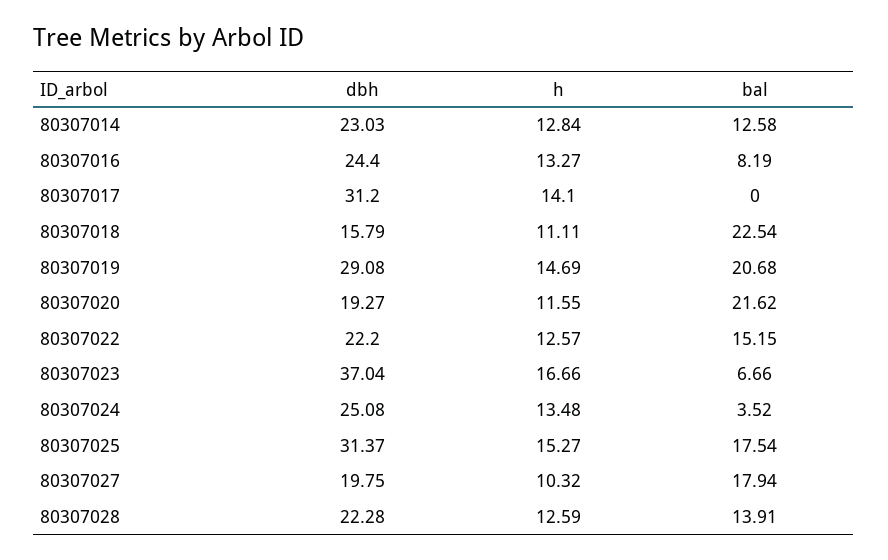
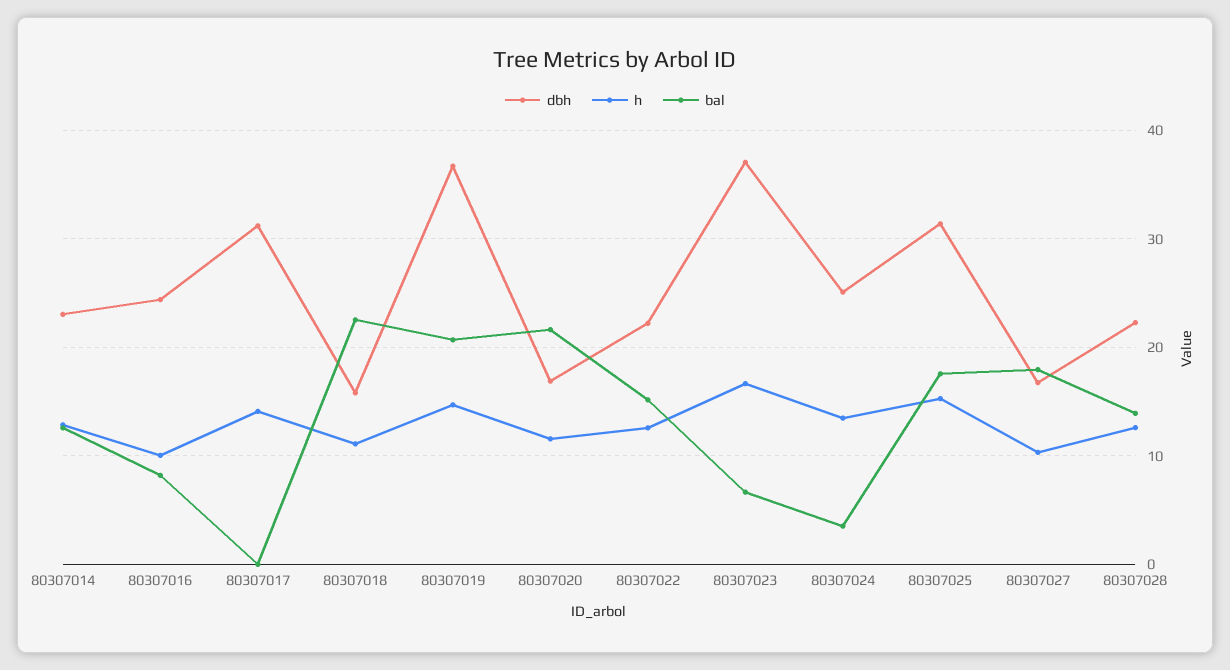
  {
    "dbh": {
      "80307014": 23.03,
      "80307016": 24.4,
      "80307017": 31.2,
      "80307018": 15.79,
-     "80307019": 29.08,
+     "80307019": 37,
-     "80307020": 19.27,
+     "80307020": 17,
      "80307022": 22.2,
      "80307023": 37.04,
      "80307024": 25.08,
      "80307025": 31.37,
-     "80307027": 19.75,
+     "80307027": 17,
      "80307028": 22.28
    },
    "h": {
      "80307014": 12.84,
-     "80307016": 13.27,
+     "80307016": 10,
      "80307017": 14.1,
      "80307018": 11.11,
      "80307019": 14.69,
      "80307020": 11.55,
      "80307022": 12.57,
      "80307023": 16.66,
      "80307024": 13.48,
      "80307025": 15.27,
      "80307027": 10.32,
      "80307028": 12.59
    },
    "bal": {
      "80307014": 12.58,
      "80307016": 8.19,
      "80307017": 0,
      "80307018": 22.54,
      "80307019": 20.68,
      "80307020": 21.62,
      "80307022": 15.15,
      "80307023": 6.66,
      "80307024": 3.52,
      "80307025": 17.54,
      "80307027": 17.94,
      "80307028": 13.91
    }
  }

